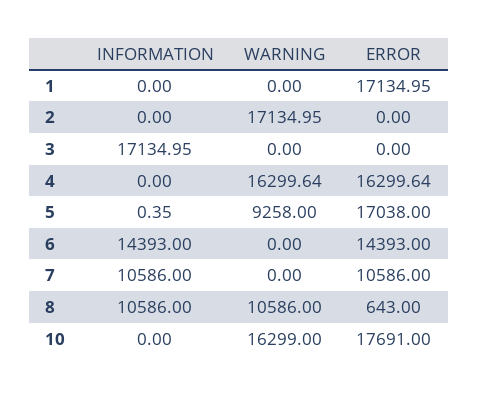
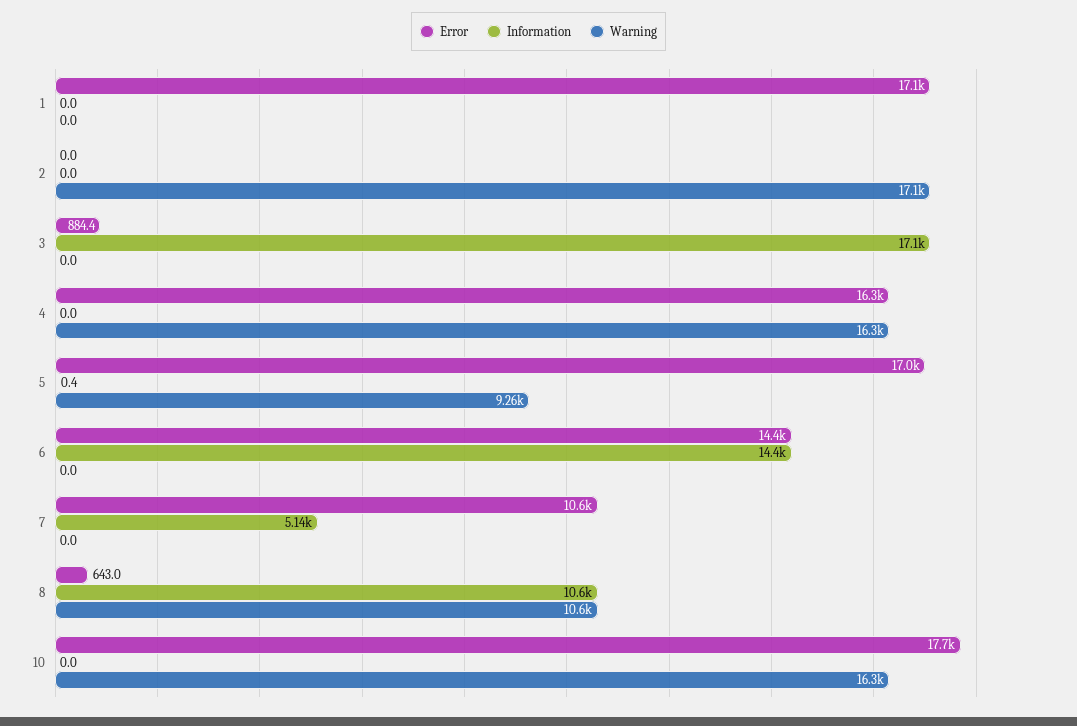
  {
    "INFORMATION": {
      "1": 0,
      "2": 0,
      "3": 17134.95,
      "4": 0,
      "5": 0.35,
      "6": 14393,
-     "7": 10586,
+     "7": 5140,
      "8": 10586,
      "10": 0
    },
    "WARNING": {
      "1": 0,
      "2": 17134.95,
      "3": 0,
      "4": 16299.64,
      "5": 9258,
      "6": 0,
      "7": 0,
      "8": 10586,
      "10": 16299
    },
    "ERROR": {
      "1": 17134.95,
      "2": 0,
-     "3": 0,
+     "3": 884.4,
      "4": 16299.64,
      "5": 17038,
      "6": 14393,
      "7": 10586,
      "8": 643,
      "10": 17691
    }
  }

